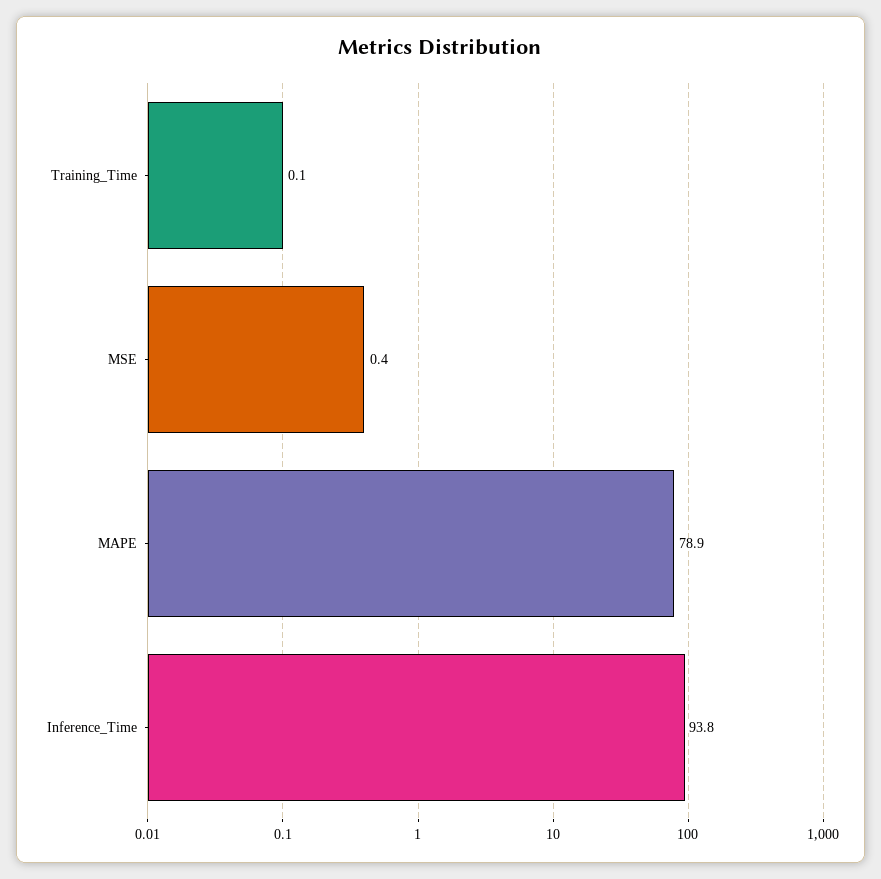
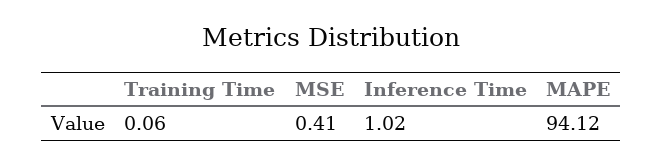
  {
    "Training_Time": 0.06,
    "MSE": 0.41,
-   "MAPE": 78.9,
+   "MAPE": 94.12,
-   "Inference_Time": 93.8
+   "Inference_Time": 1.02
  }

